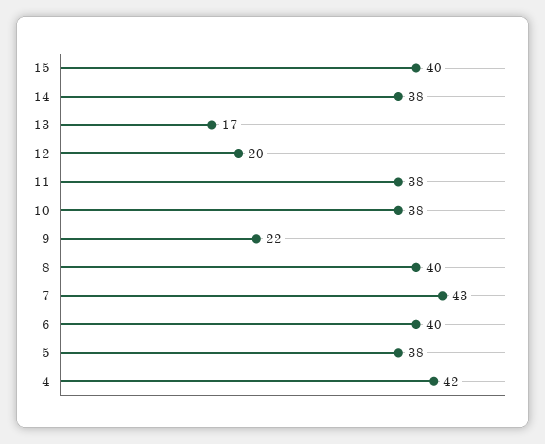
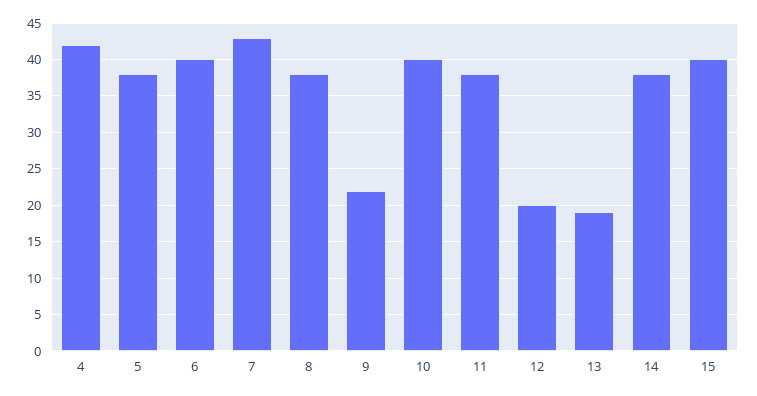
  {
    "15": 40,
    "14": 38,
-   "13": 17,
+   "13": 19,
    "12": 20,
    "11": 38,
-   "10": 38,
+   "10": 40,
    "9": 22,
-   "8": 40,
+   "8": 38,
    "7": 43,
    "6": 40,
    "5": 38,
    "4": 42
  }

